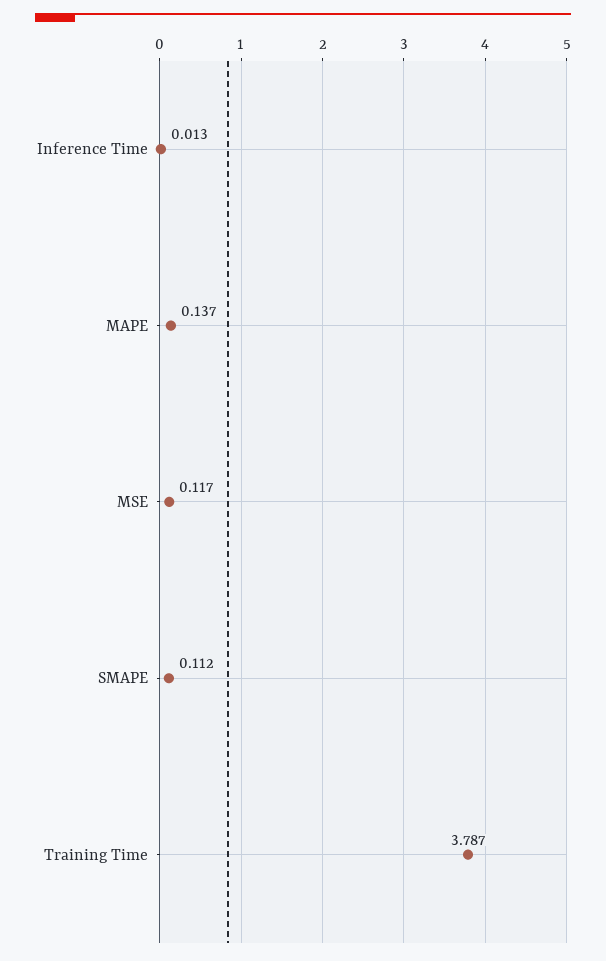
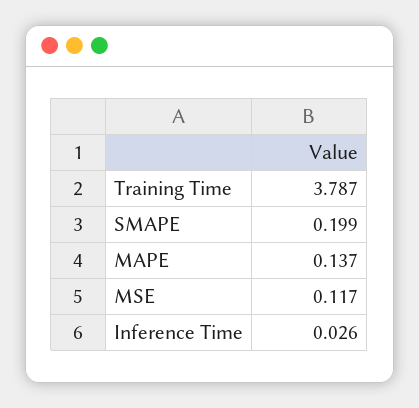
  {
-   "Inference Time": 0.013,
+   "Inference Time": 0.026,
    "MAPE": 0.137,
    "MSE": 0.117,
-   "SMAPE": 0.112,
+   "SMAPE": 0.199,
    "Training Time": 3.787
  }

